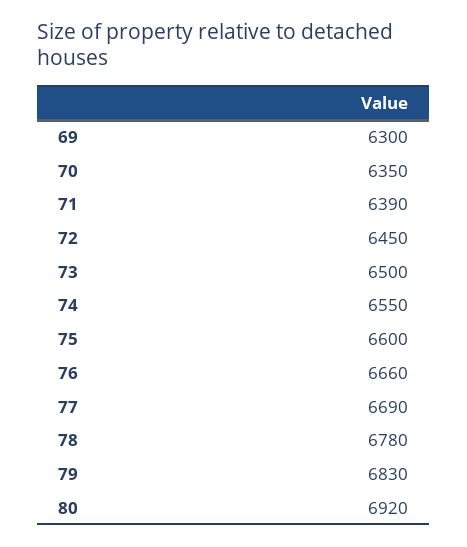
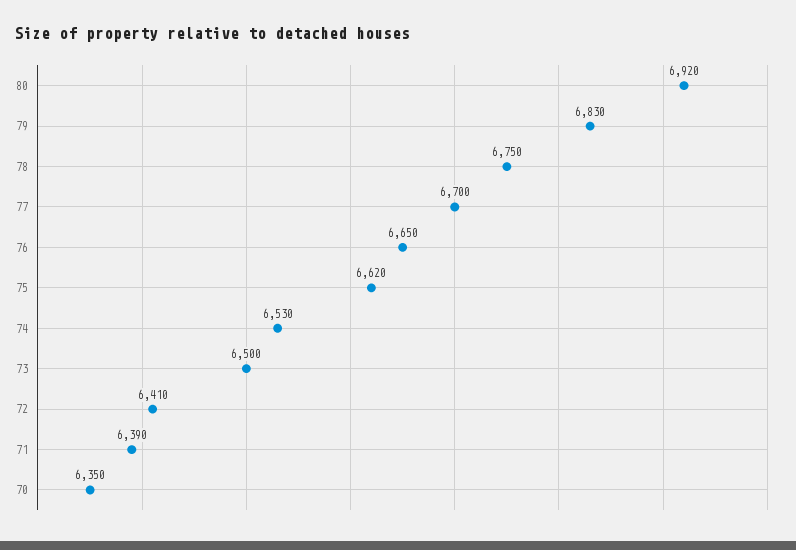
  {
-   "69": 6300,
    "70": 6350,
    "71": 6390,
-   "72": 6450,
+   "72": 6410,
    "73": 6500,
-   "74": 6550,
+   "74": 6530,
-   "75": 6600,
+   "75": 6620,
-   "76": 6660,
+   "76": 6650,
-   "77": 6690,
+   "77": 6700,
-   "78": 6780,
+   "78": 6750,
    "79": 6830,
    "80": 6920
  }

